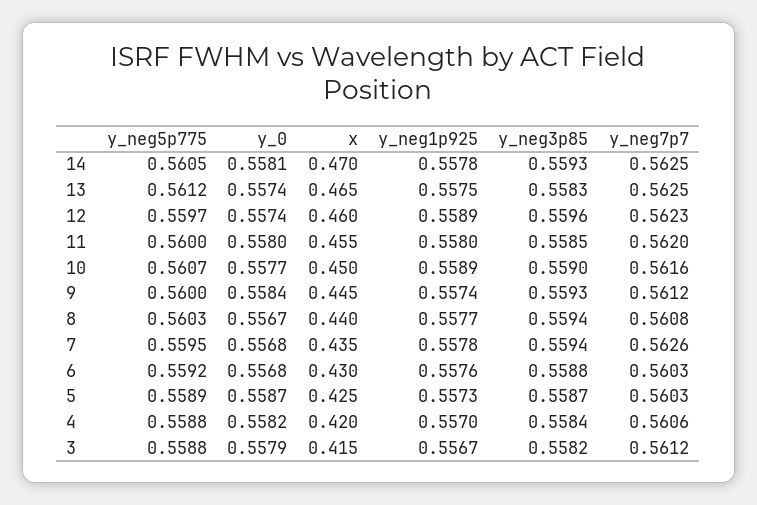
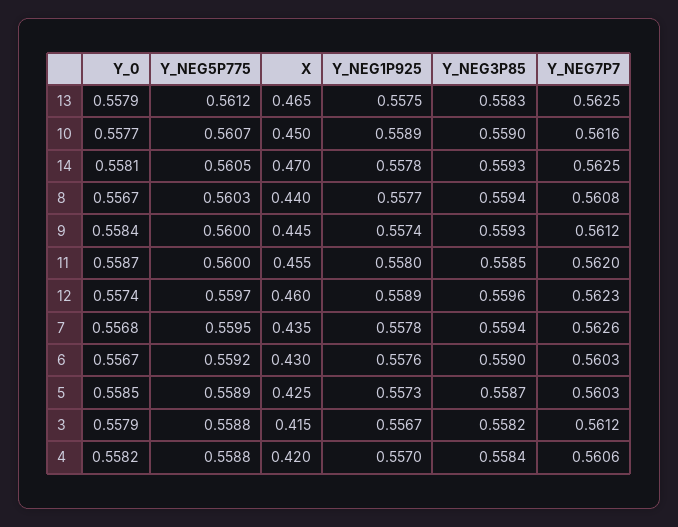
  {
    "y_neg5p775": {
      "14": 0.5605,
      "13": 0.5612,
      "12": 0.5597,
      "11": 0.56,
      "10": 0.5607,
      "9": 0.56,
      "8": 0.5603,
      "7": 0.5595,
      "6": 0.5592,
      "5": 0.5589,
      "4": 0.5588,
      "3": 0.5588
    },
    "y_0": {
      "14": 0.5581,
-     "13": 0.5574,
+     "13": 0.5579,
      "12": 0.5574,
-     "11": 0.558,
+     "11": 0.5587,
      "10": 0.5577,
      "9": 0.5584,
      "8": 0.5567,
      "7": 0.5568,
-     "6": 0.5568,
+     "6": 0.5567,
-     "5": 0.5587,
+     "5": 0.5585,
      "4": 0.5582,
      "3": 0.5579
    },
    "x": {
      "14": 0.47,
      "13": 0.465,
      "12": 0.46,
      "11": 0.455,
      "10": 0.45,
      "9": 0.445,
      "8": 0.44,
      "7": 0.435,
      "6": 0.43,
      "5": 0.425,
      "4": 0.42,
      "3": 0.415
    },
    "y_neg1p925": {
      "14": 0.5578,
      "13": 0.5575,
      "12": 0.5589,
      "11": 0.558,
      "10": 0.5589,
      "9": 0.5574,
      "8": 0.5577,
      "7": 0.5578,
      "6": 0.5576,
      "5": 0.5573,
      "4": 0.557,
      "3": 0.5567
    },
    "y_neg3p85": {
      "14": 0.5593,
      "13": 0.5583,
      "12": 0.5596,
      "11": 0.5585,
      "10": 0.559,
      "9": 0.5593,
      "8": 0.5594,
      "7": 0.5594,
-     "6": 0.5588,
+     "6": 0.559,
      "5": 0.5587,
      "4": 0.5584,
      "3": 0.5582
    },
    "y_neg7p7": {
      "14": 0.5625,
      "13": 0.5625,
      "12": 0.5623,
      "11": 0.562,
      "10": 0.5616,
      "9": 0.5612,
      "8": 0.5608,
      "7": 0.5626,
      "6": 0.5603,
      "5": 0.5603,
      "4": 0.5606,
      "3": 0.5612
    }
  }

